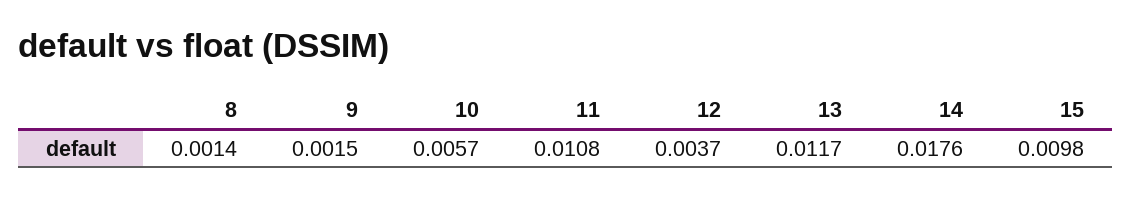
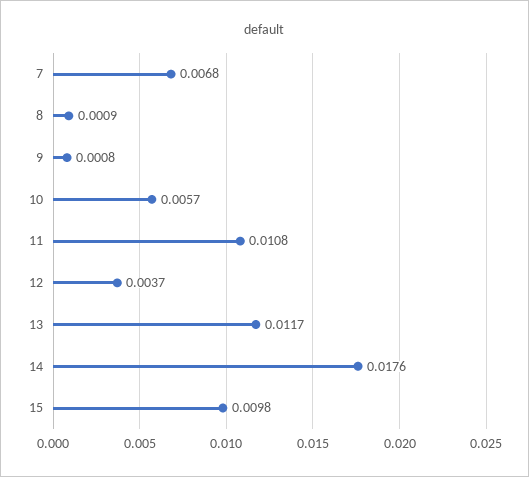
  {
-   "8": 0.0014,
+   "8": 0.0009,
-   "9": 0.0015,
+   "9": 0.0008,
    "10": 0.0057,
    "11": 0.0108,
    "12": 0.0037,
    "13": 0.0117,
    "14": 0.0176,
-   "15": 0.0098
+   "15": 0.0098,
+   "7": 0.0068
  }

